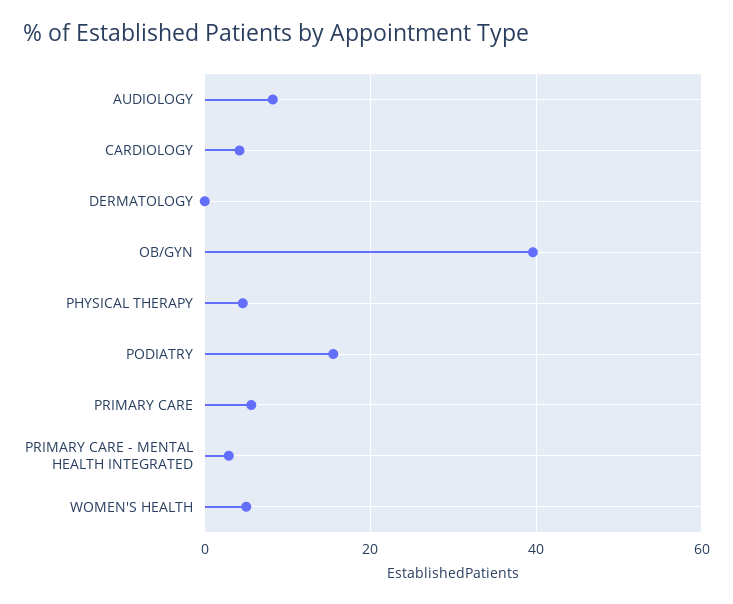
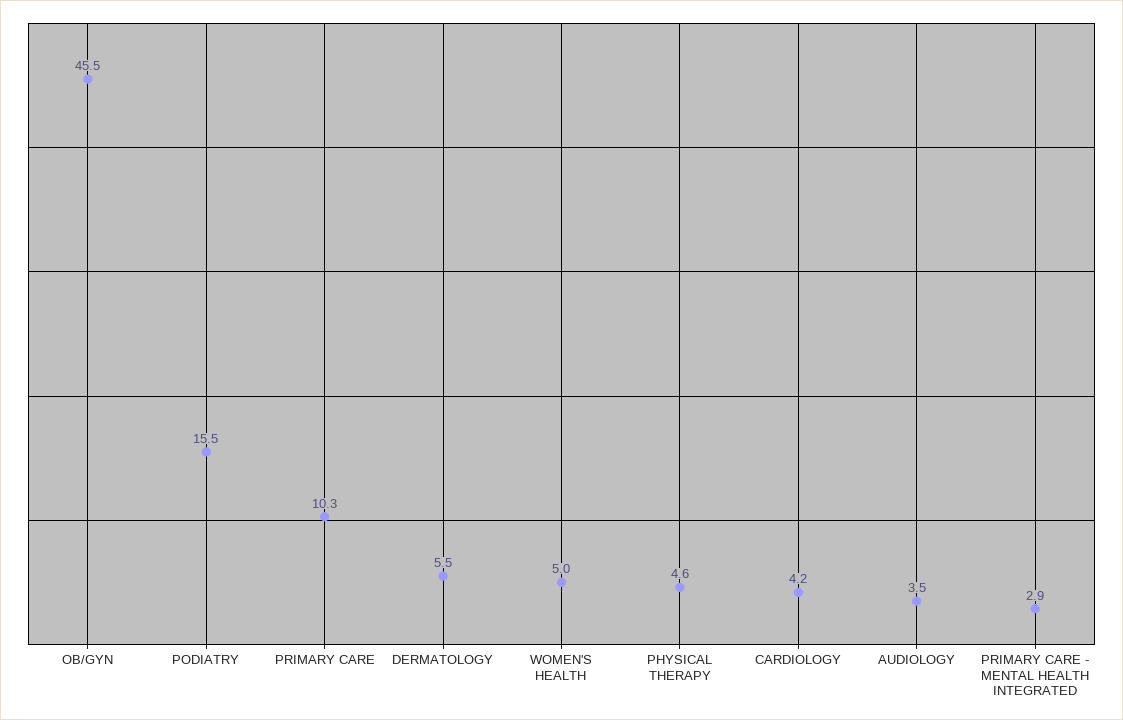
  {
-   "AUDIOLOGY": 8,
+   "AUDIOLOGY": 3.5,
    "CARDIOLOGY": 4.2,
-   "DERMATOLOGY": 0,
+   "DERMATOLOGY": 5.5,
-   "OB/GYN": 40,
+   "OB/GYN": 45.5,
    "PHYSICAL THERAPY": 4.6,
    "PODIATRY": 15.5,
-   "PRIMARY CARE": 6,
+   "PRIMARY CARE": 10.3,
    "PRIMARY CARE - MENTAL HEALTH INTEGRATED": 2.9,
    "WOMEN'S HEALTH": 5
  }

